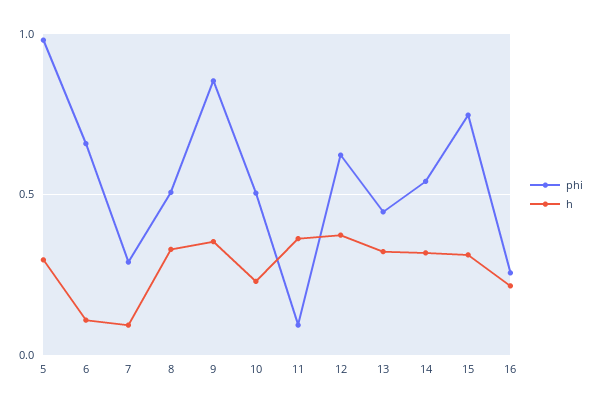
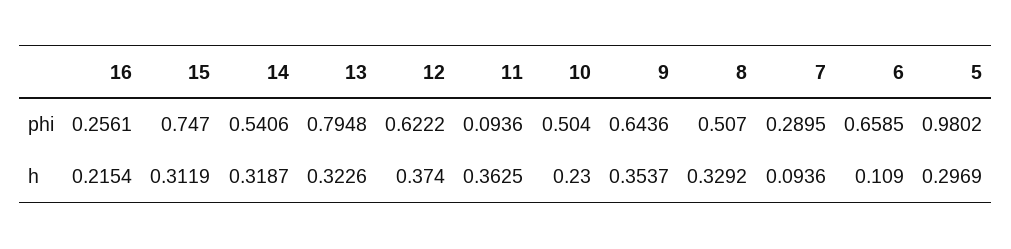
  {
    "phi": {
      "5": 0.9802,
      "6": 0.6585,
      "7": 0.2895,
      "8": 0.507,
-     "9": 0.85,
+     "9": 0.6436,
      "10": 0.504,
      "11": 0.0936,
      "12": 0.6222,
-     "13": 0.45,
+     "13": 0.7948,
      "14": 0.5406,
      "15": 0.747,
      "16": 0.2561
    },
    "h": {
      "5": 0.2969,
      "6": 0.109,
      "7": 0.0936,
      "8": 0.3292,
      "9": 0.3537,
      "10": 0.23,
      "11": 0.3625,
      "12": 0.374,
      "13": 0.3226,
      "14": 0.3187,
      "15": 0.3119,
      "16": 0.2154
    }
  }

